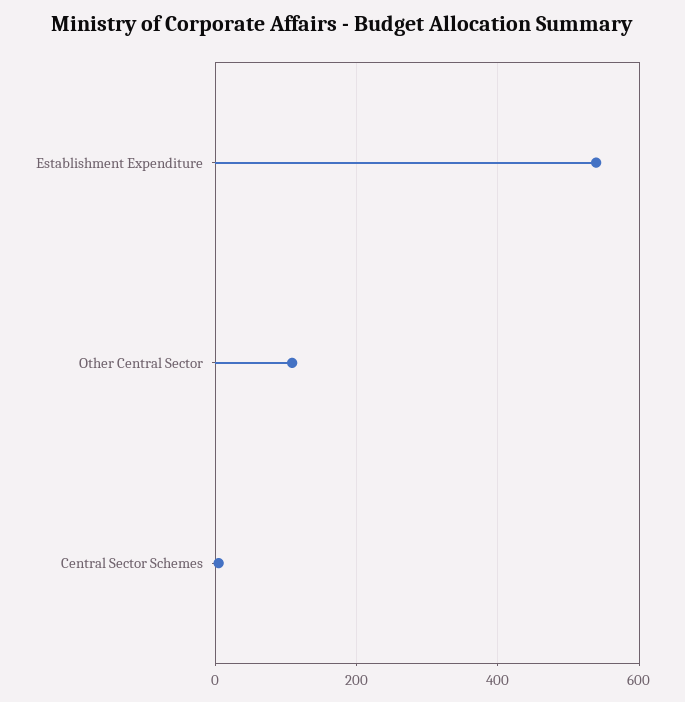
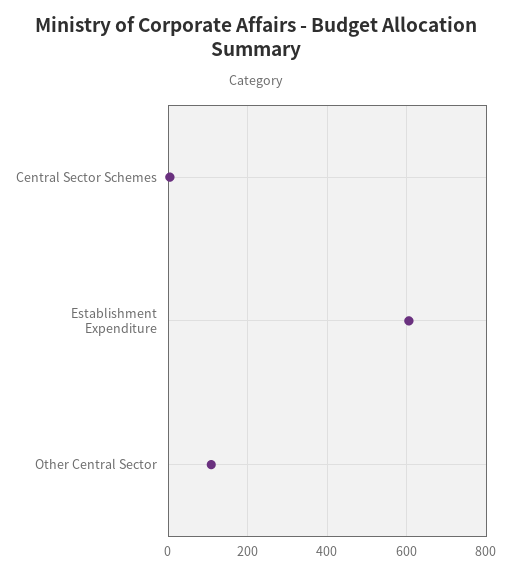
  {
-   "Establishment Expenditure": 540,
+   "Establishment Expenditure": 600,
    "Other Central Sector": 100,
    "Central Sector Schemes": 0
  }

